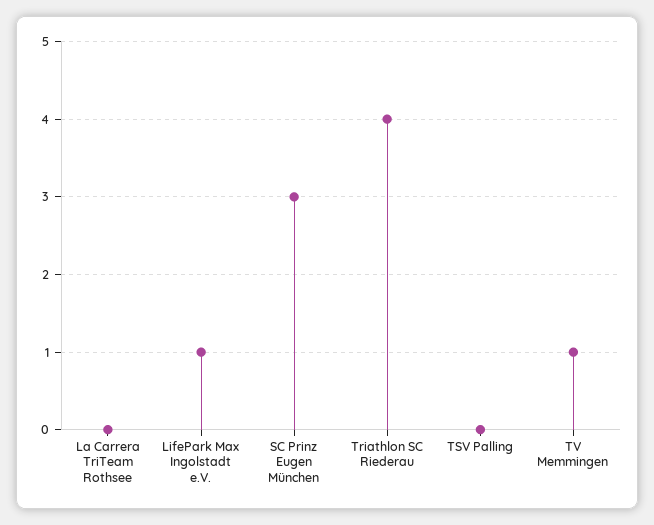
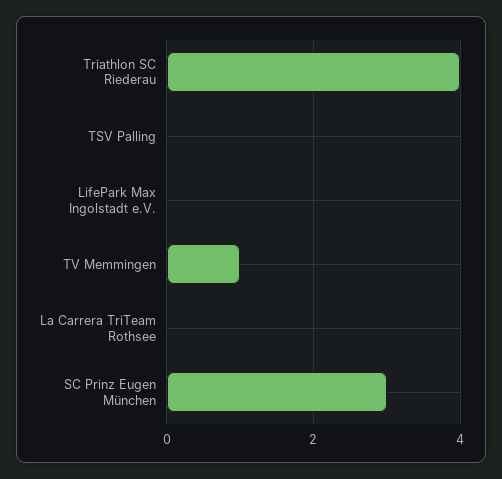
  {
    "La Carrera TriTeam Rothsee": 0,
-   "LifePark Max Ingolstadt e.V.": 1,
+   "LifePark Max Ingolstadt e.V.": 0,
    "SC Prinz Eugen München": 3,
    "Triathlon SC Riederau": 4,
    "TSV Palling": 0,
    "TV Memmingen": 1
  }

